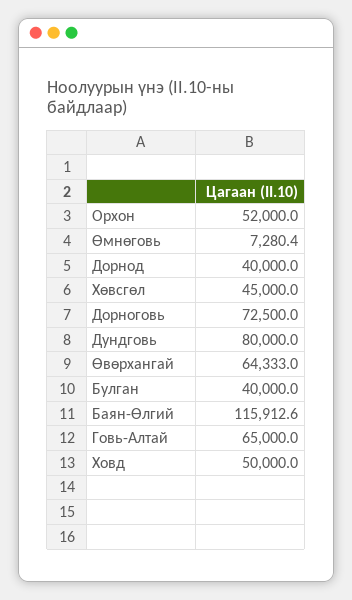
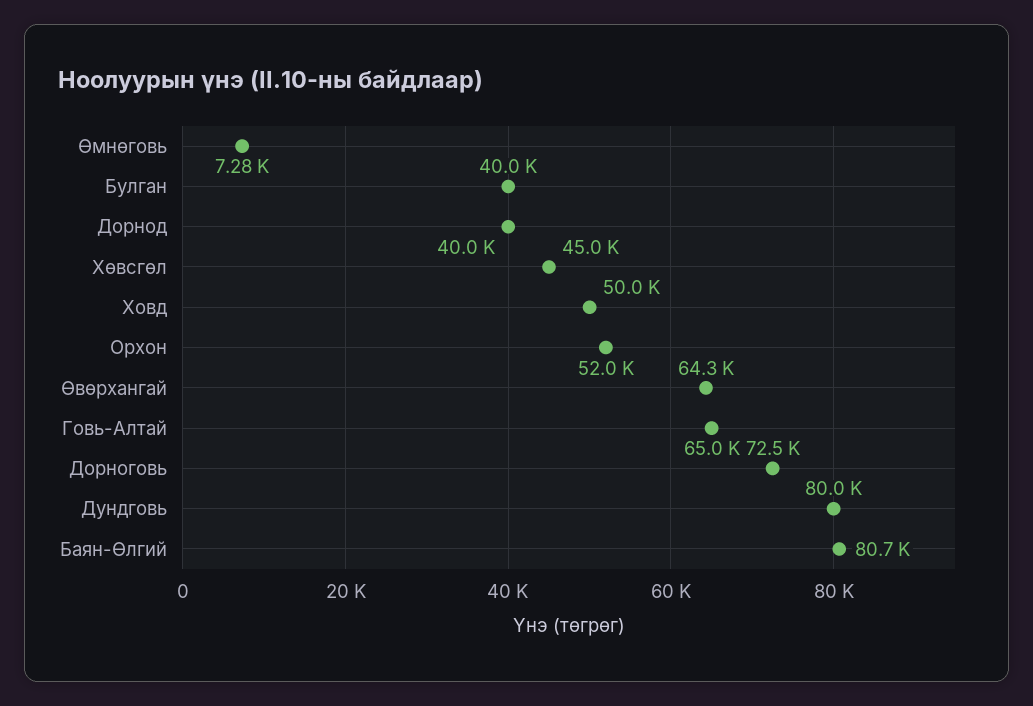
  {
    "Орхон": 52000,
    "Өмнөговь": 7280.4,
    "Дорнод": 40000,
    "Хөвсгөл": 45000,
    "Дорноговь": 72500,
    "Дундговь": 80000,
    "Өвөрхангай": 64333,
    "Булган": 40000,
-   "Баян-Өлгий": 115912.6,
+   "Баян-Өлгий": 80700,
    "Говь-Алтай": 65000,
    "Ховд": 50000
  }

